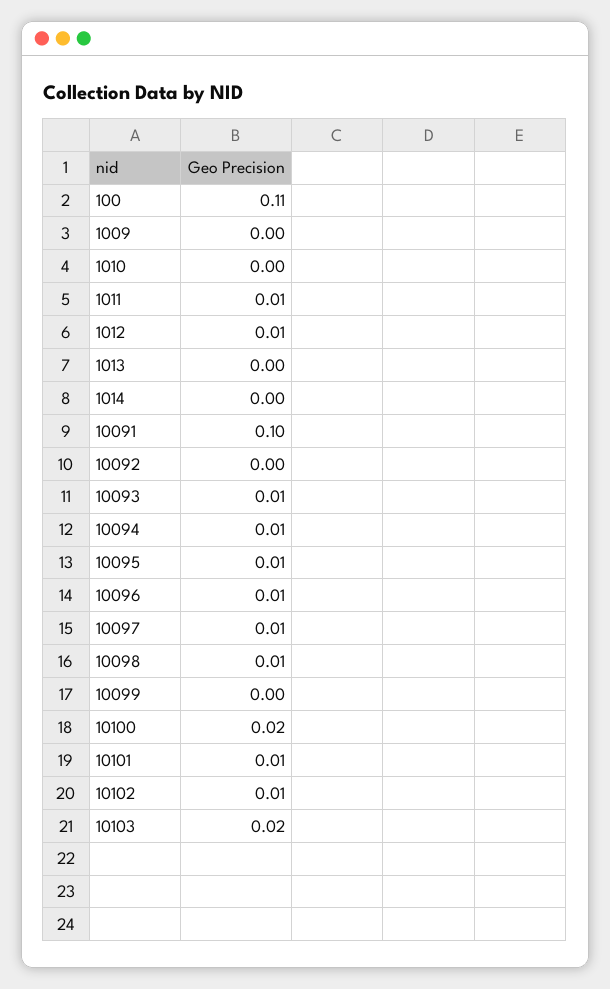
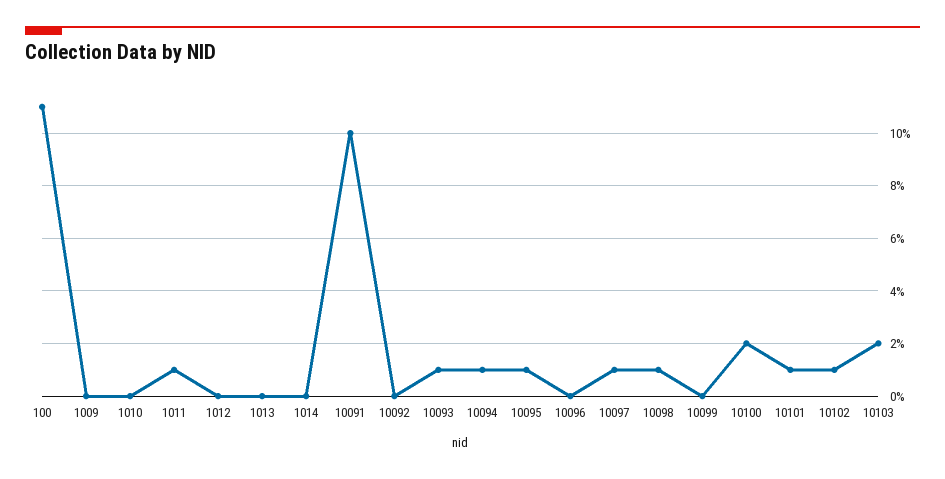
  {
    "100": 0.11,
    "1009": 0,
    "1010": 0,
    "1011": 0.01,
-   "1012": 0.01,
+   "1012": 0,
    "1013": 0,
    "1014": 0,
    "10091": 0.1,
    "10092": 0,
    "10093": 0.01,
    "10094": 0.01,
    "10095": 0.01,
-   "10096": 0.01,
+   "10096": 0,
    "10097": 0.01,
    "10098": 0.01,
    "10099": 0,
    "10100": 0.02,
    "10101": 0.01,
    "10102": 0.01,
    "10103": 0.02
  }

